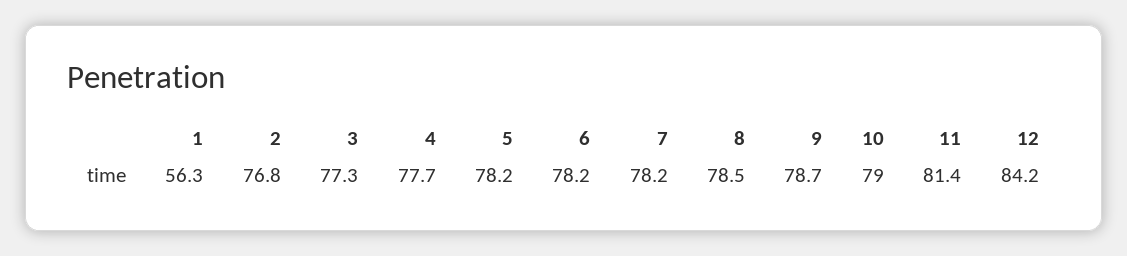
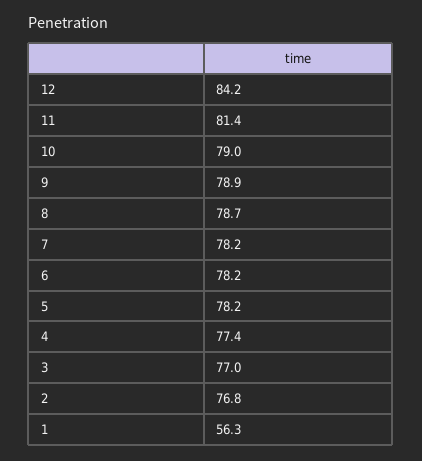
  {
    "1": 56.3,
    "2": 76.8,
-   "3": 77.3,
+   "3": 77,
-   "4": 77.7,
+   "4": 77.4,
    "5": 78.2,
    "6": 78.2,
    "7": 78.2,
-   "8": 78.5,
+   "8": 78.7,
-   "9": 78.7,
+   "9": 78.9,
    "10": 79,
    "11": 81.4,
    "12": 84.2
  }

